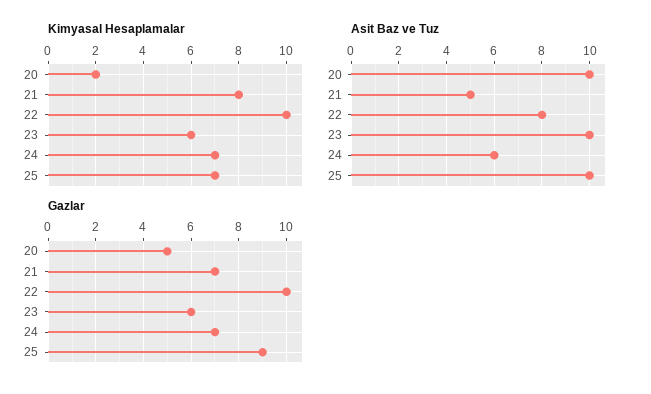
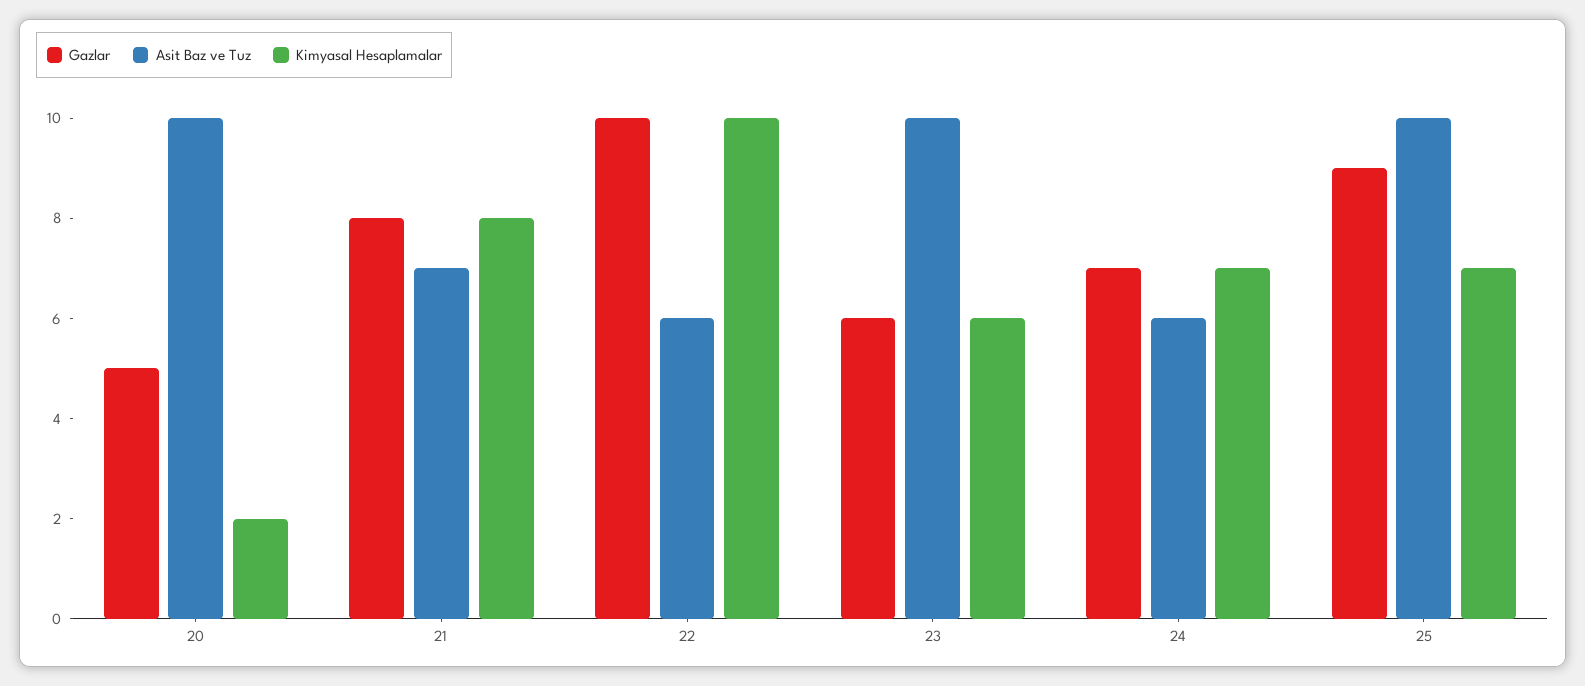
  {
    "Kimyasal Hesaplamalar": {
      "20": 2,
      "21": 8,
      "22": 10,
      "23": 6,
      "24": 7,
      "25": 7
    },
    "Asit Baz ve Tuz": {
      "20": 10,
-     "21": 5,
+     "21": 7,
-     "22": 8,
+     "22": 6,
      "23": 10,
      "24": 6,
      "25": 10
    },
    "Gazlar": {
      "20": 5,
-     "21": 7,
+     "21": 8,
      "22": 10,
      "23": 6,
      "24": 7,
      "25": 9
    }
  }

